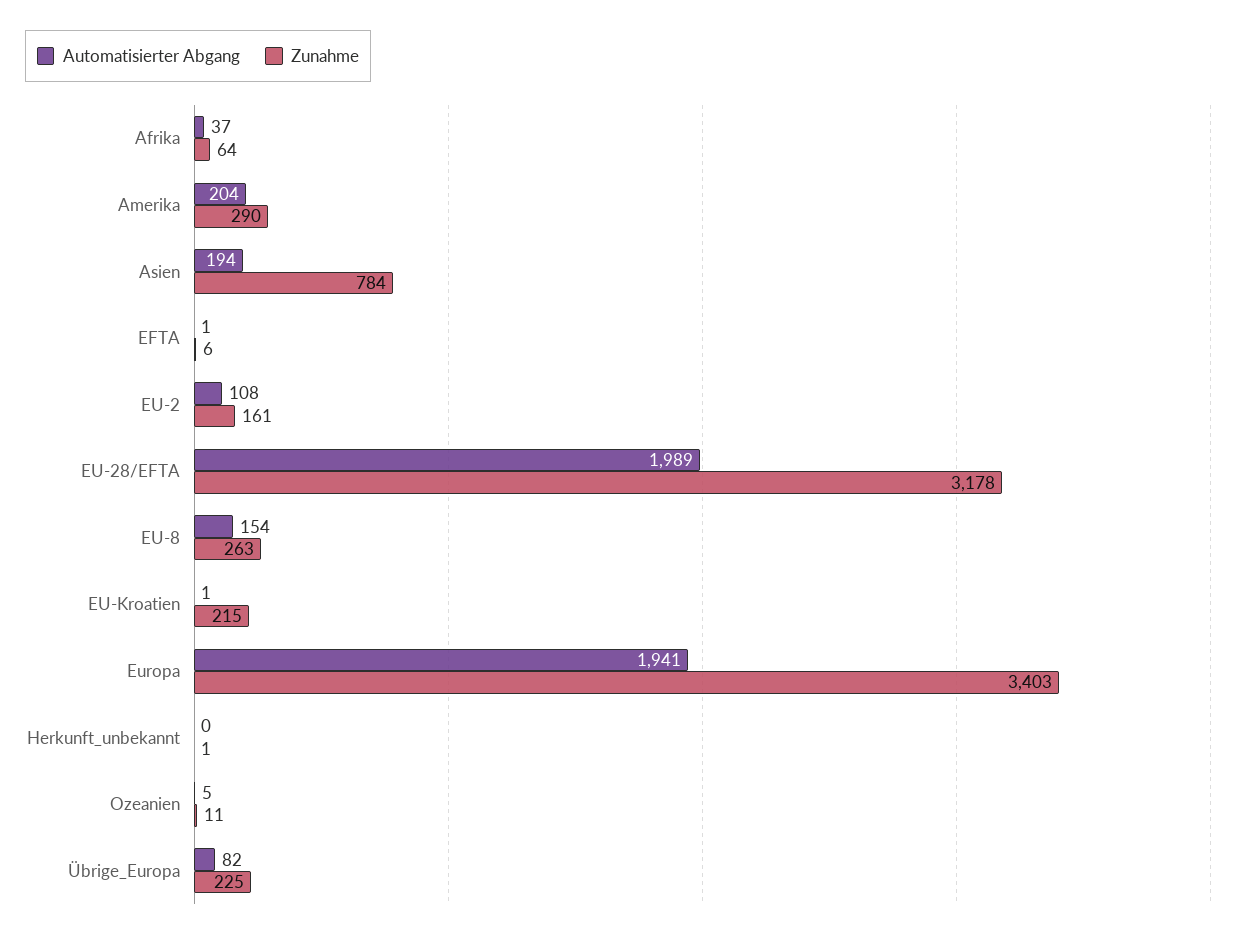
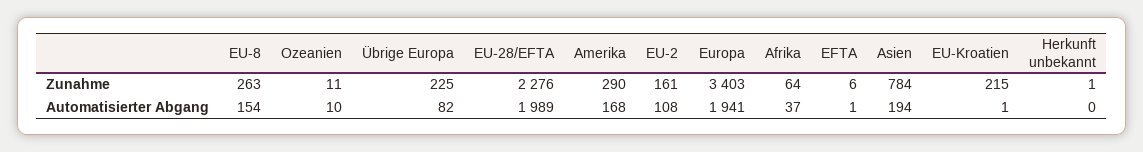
  {
    "Automatisierter Abgang": {
      "Afrika": 37,
-     "Amerika": 204,
+     "Amerika": 168,
      "Asien": 194,
      "EFTA": 1,
      "EU-2": 108,
      "EU-28/EFTA": 1989,
      "EU-8": 154,
      "EU-Kroatien": 1,
      "Europa": 1941,
      "Herkunft_unbekannt": 0,
-     "Ozeanien": 5,
+     "Ozeanien": 10,
      "Übrige_Europa": 82
    },
    "Zunahme": {
      "Afrika": 64,
      "Amerika": 290,
      "Asien": 784,
      "EFTA": 6,
      "EU-2": 161,
-     "EU-28/EFTA": 3178,
+     "EU-28/EFTA": 2276,
      "EU-8": 263,
      "EU-Kroatien": 215,
      "Europa": 3403,
      "Herkunft_unbekannt": 1,
      "Ozeanien": 11,
      "Übrige_Europa": 225
    }
  }

